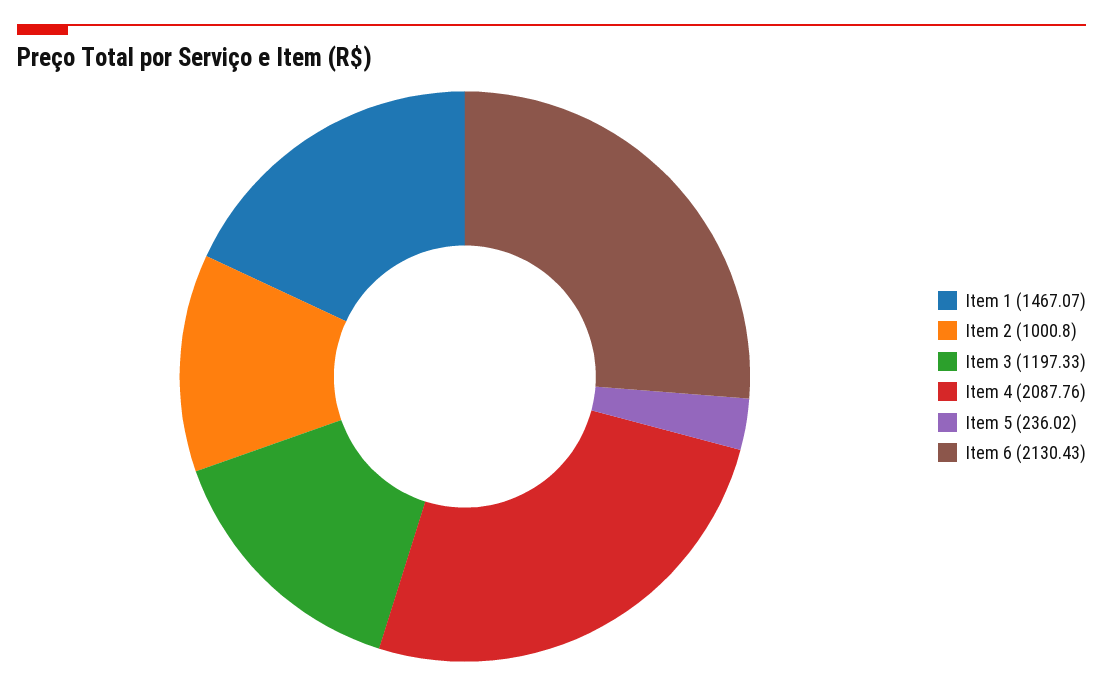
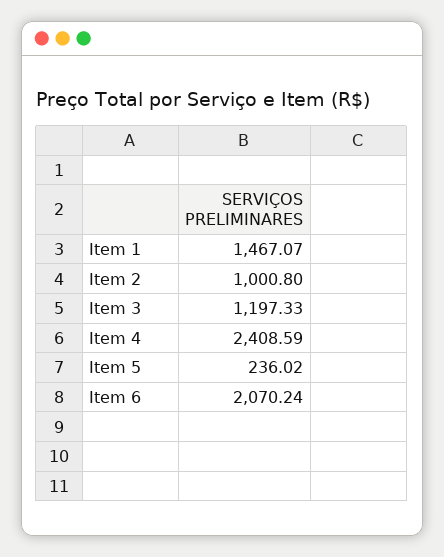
  {
    "Item 1": 1467.07,
    "Item 2": 1000.8,
    "Item 3": 1197.33,
-   "Item 4": 2087.76,
+   "Item 4": 2408.59,
    "Item 5": 236.02,
-   "Item 6": 2130.43
+   "Item 6": 2070.24
  }

